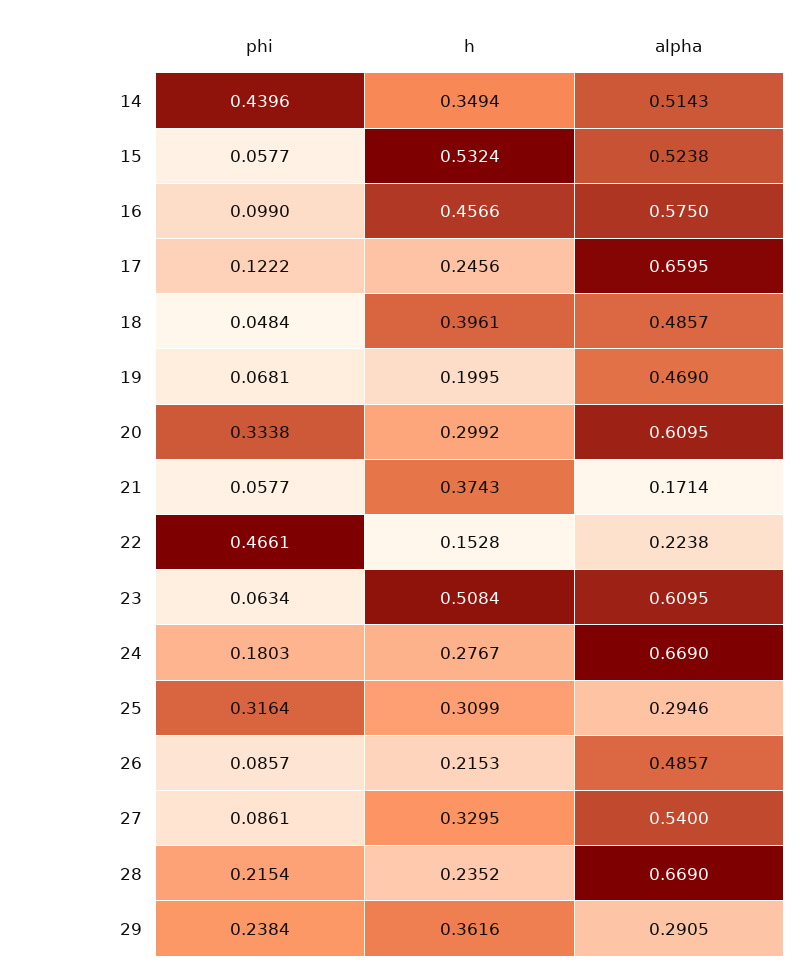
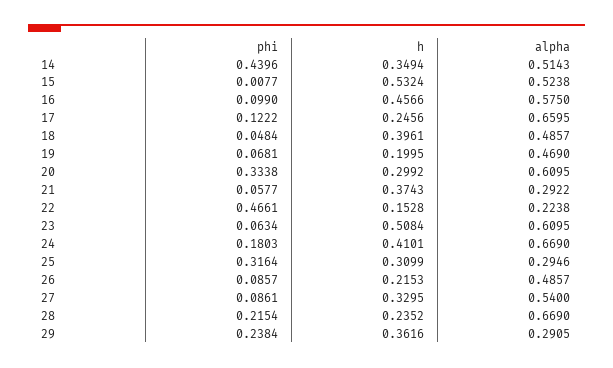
  {
    "phi": {
      "14": 0.4396,
-     "15": 0.0577,
+     "15": 0.0077,
      "16": 0.099,
      "17": 0.1222,
      "18": 0.0484,
      "19": 0.0681,
      "20": 0.3338,
      "21": 0.0577,
      "22": 0.4661,
      "23": 0.0634,
      "24": 0.1803,
      "25": 0.3164,
      "26": 0.0857,
      "27": 0.0861,
      "28": 0.2154,
      "29": 0.2384
    },
    "h": {
      "14": 0.3494,
      "15": 0.5324,
      "16": 0.4566,
      "17": 0.2456,
      "18": 0.3961,
      "19": 0.1995,
      "20": 0.2992,
      "21": 0.3743,
      "22": 0.1528,
      "23": 0.5084,
-     "24": 0.2767,
+     "24": 0.4101,
      "25": 0.3099,
      "26": 0.2153,
      "27": 0.3295,
      "28": 0.2352,
      "29": 0.3616
    },
    "alpha": {
      "14": 0.5143,
      "15": 0.5238,
      "16": 0.575,
      "17": 0.6595,
      "18": 0.4857,
      "19": 0.469,
      "20": 0.6095,
-     "21": 0.1714,
+     "21": 0.2922,
      "22": 0.2238,
      "23": 0.6095,
      "24": 0.669,
      "25": 0.2946,
      "26": 0.4857,
      "27": 0.54,
      "28": 0.669,
      "29": 0.2905
    }
  }

